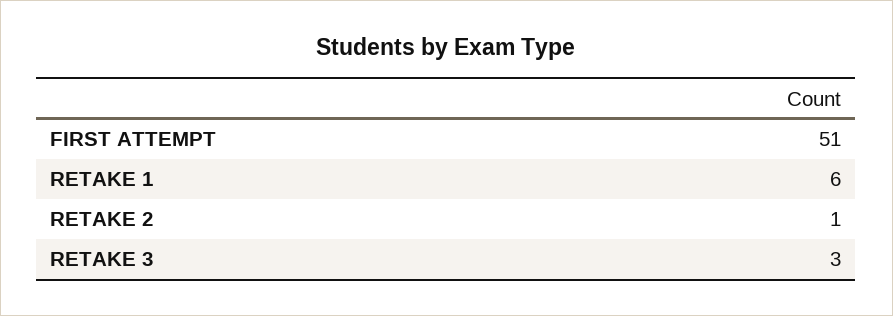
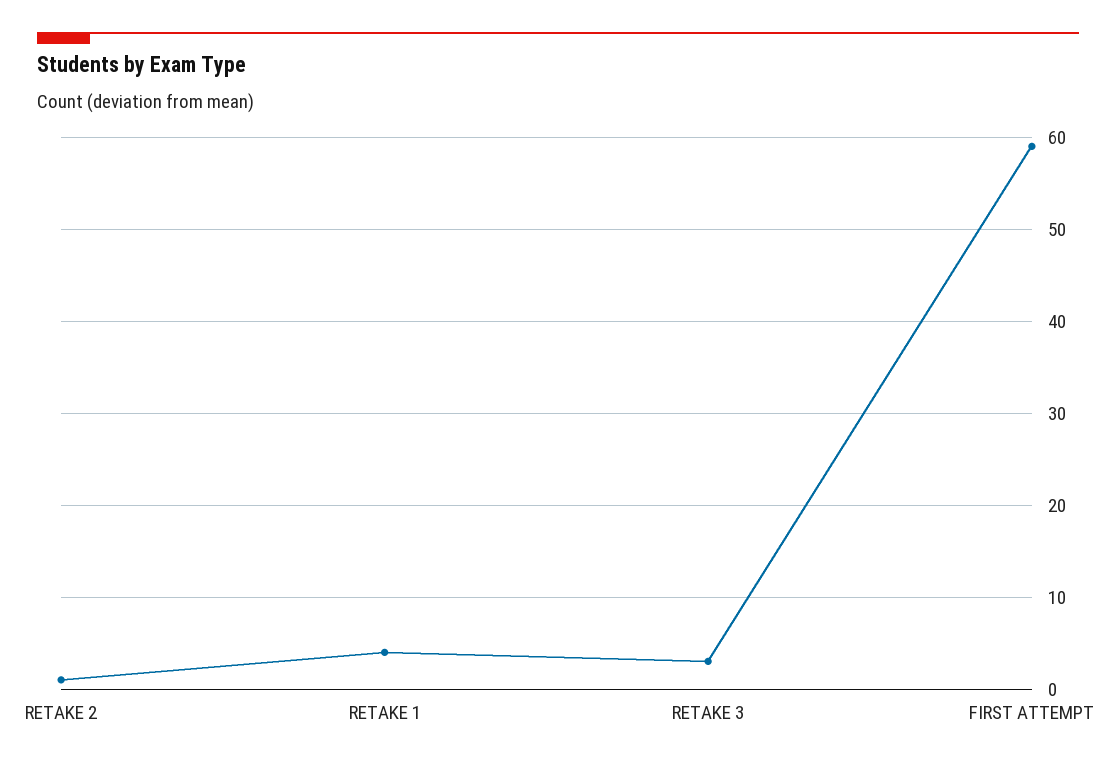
  {
-   "FIRST ATTEMPT": 51,
+   "FIRST ATTEMPT": 59,
-   "RETAKE 1": 6,
+   "RETAKE 1": 4,
    "RETAKE 2": 1,
    "RETAKE 3": 3
  }

